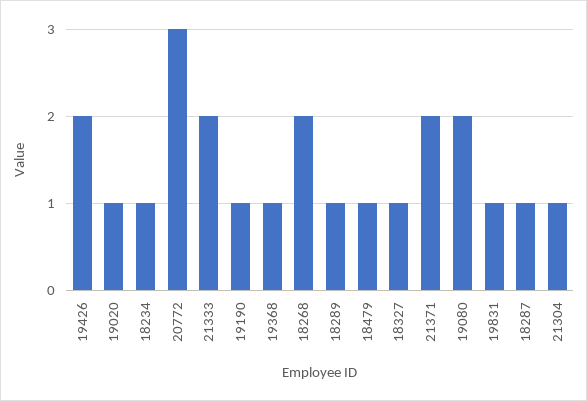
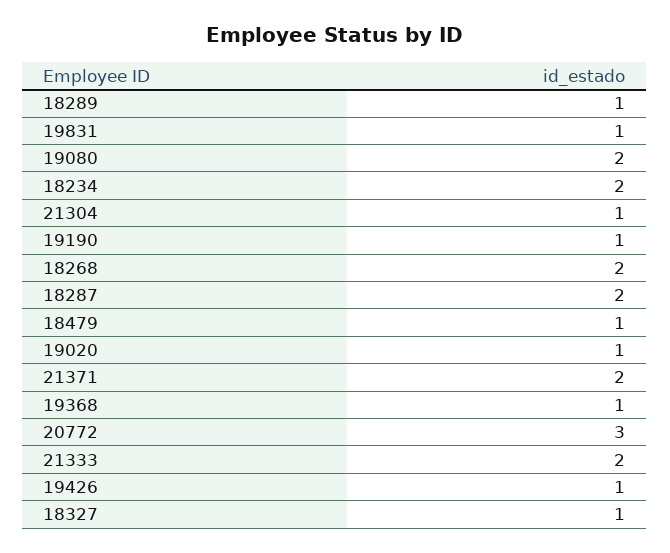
  {
-   "19426": 2,
+   "19426": 1,
    "19020": 1,
-   "18234": 1,
+   "18234": 2,
    "20772": 3,
    "21333": 2,
    "19190": 1,
    "19368": 1,
    "18268": 2,
    "18289": 1,
    "18479": 1,
    "18327": 1,
    "21371": 2,
    "19080": 2,
    "19831": 1,
-   "18287": 1,
+   "18287": 2,
    "21304": 1
  }

